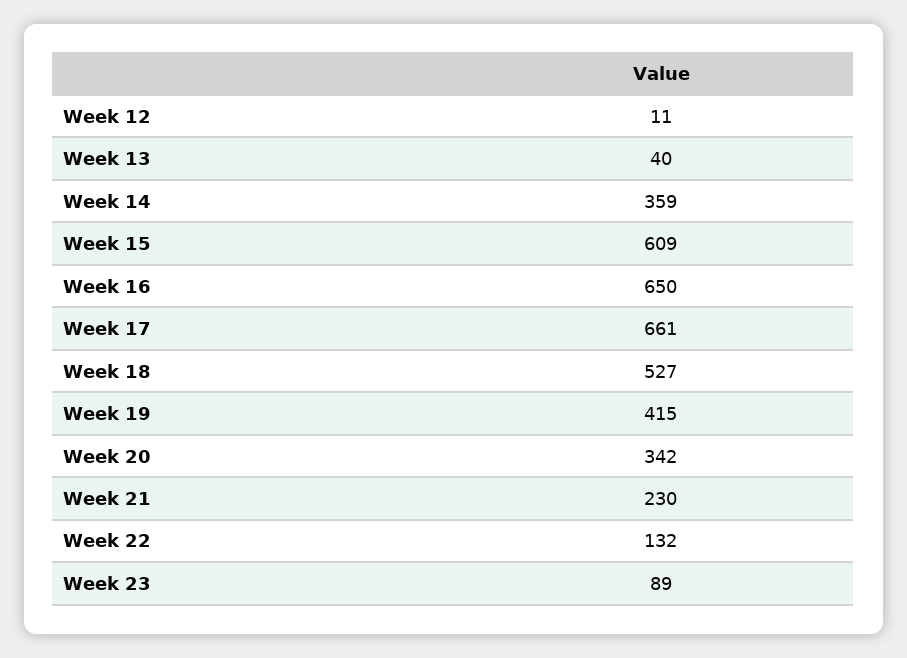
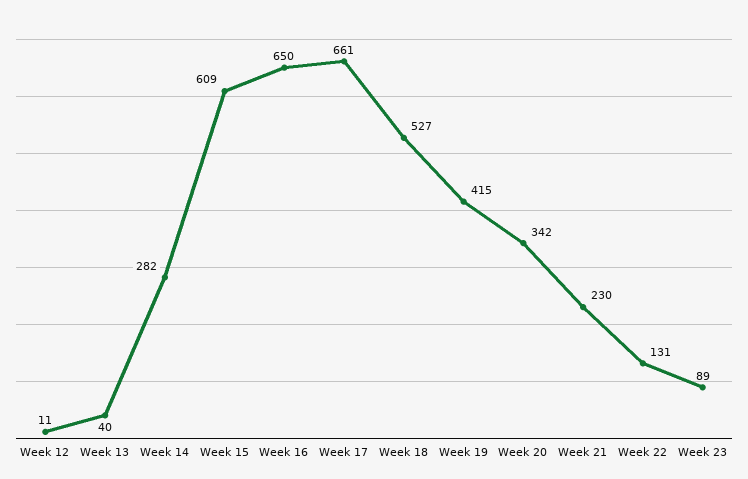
  {
    "Week 12": 11,
    "Week 13": 40,
-   "Week 14": 359,
+   "Week 14": 282,
    "Week 15": 609,
    "Week 16": 650,
    "Week 17": 661,
    "Week 18": 527,
    "Week 19": 415,
    "Week 20": 342,
    "Week 21": 230,
-   "Week 22": 132,
+   "Week 22": 131,
    "Week 23": 89
  }

